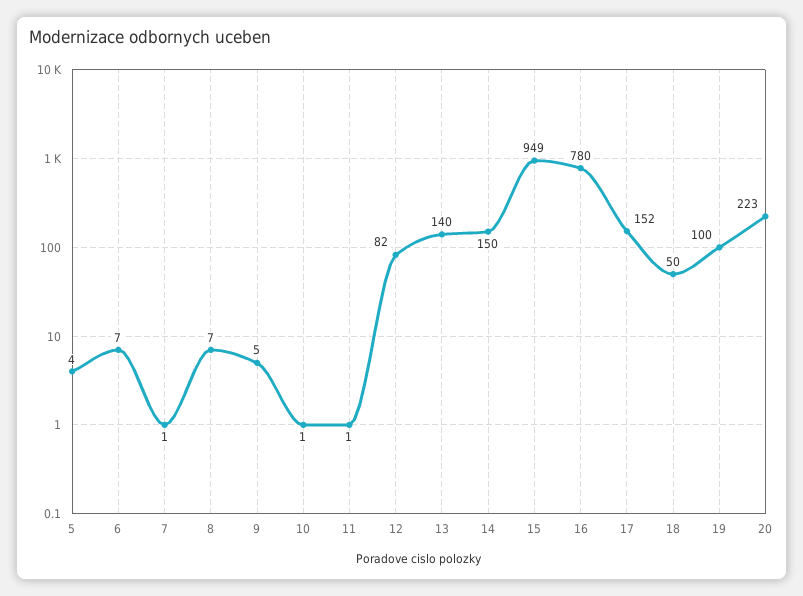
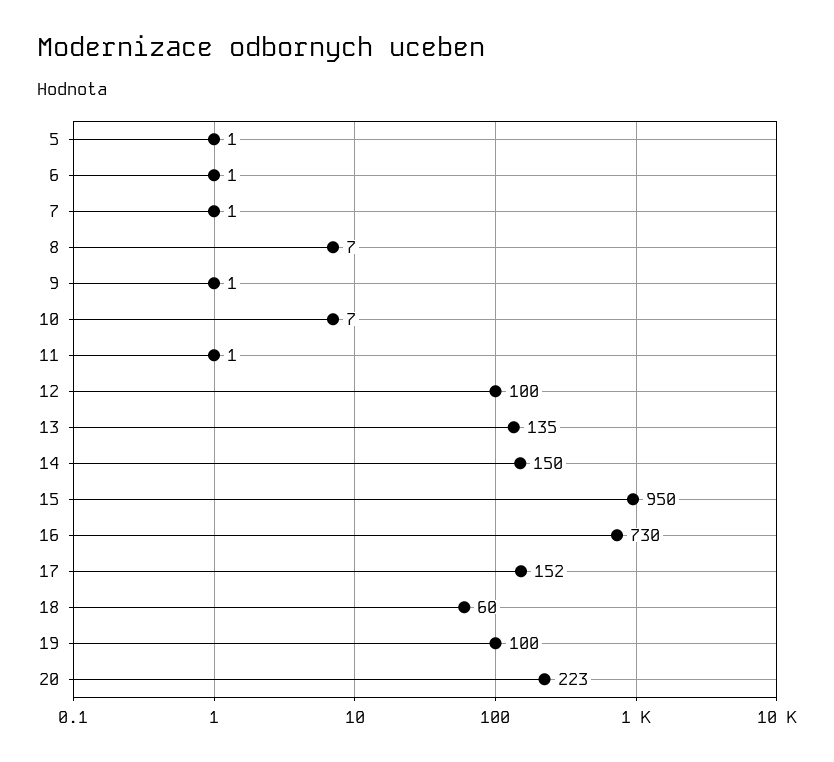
  {
-   "5": 4,
+   "5": 1,
-   "6": 7,
+   "6": 1,
    "7": 1,
    "8": 7,
-   "9": 5,
+   "9": 1,
-   "10": 1,
+   "10": 7,
    "11": 1,
-   "12": 82,
+   "12": 100,
-   "13": 140,
+   "13": 135,
    "14": 150,
-   "15": 949,
+   "15": 950,
-   "16": 780,
+   "16": 730,
    "17": 152,
-   "18": 50,
+   "18": 60,
    "19": 100,
    "20": 223
  }

